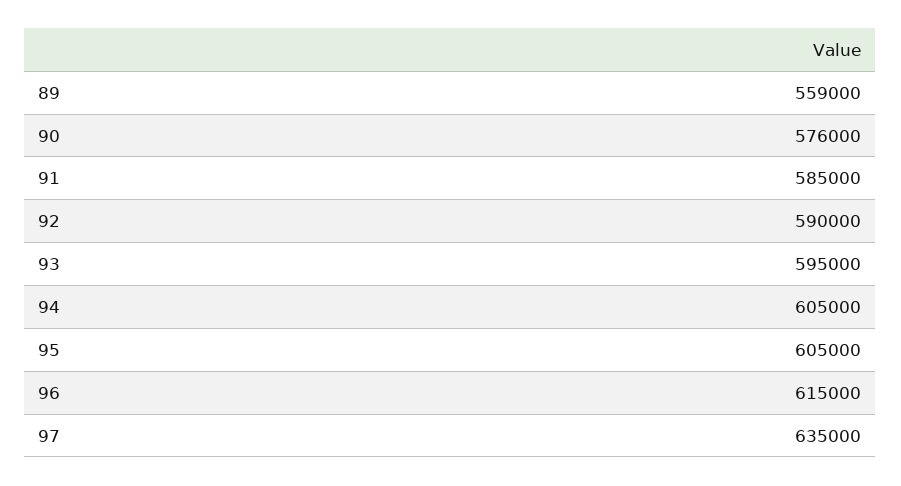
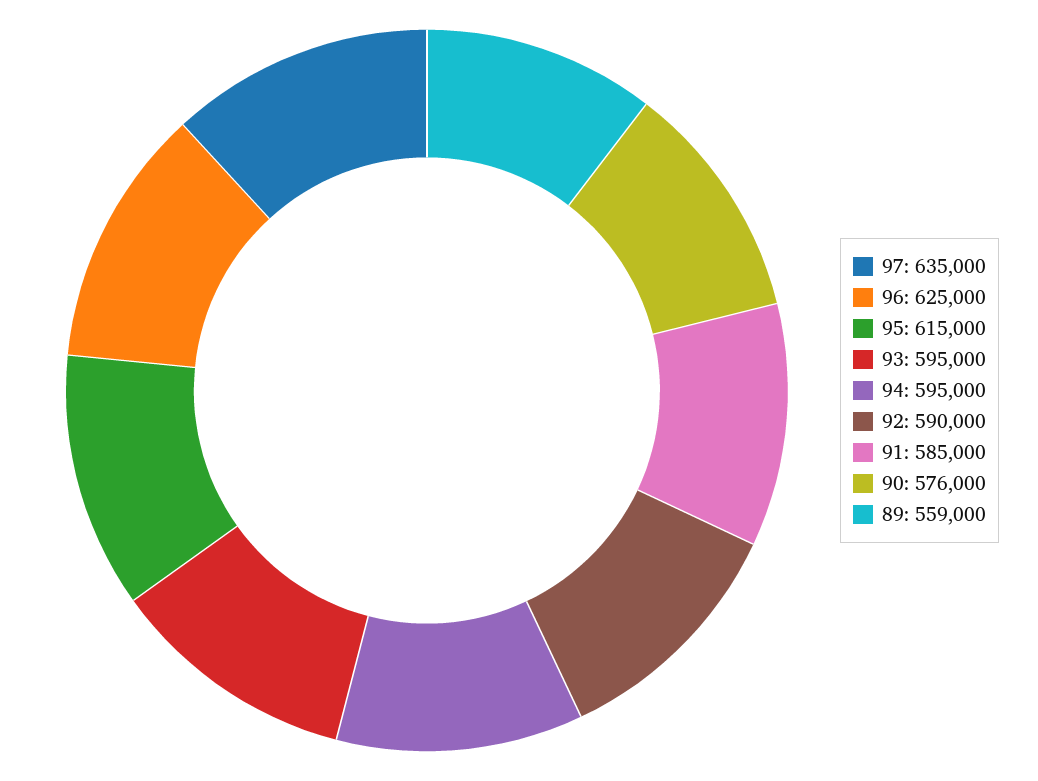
  {
    "89": 559000,
    "90": 576000,
    "91": 585000,
    "92": 590000,
    "93": 595000,
-   "94": 605000,
+   "94": 595000,
-   "95": 605000,
+   "95": 615000,
-   "96": 615000,
+   "96": 625000,
    "97": 635000
  }

